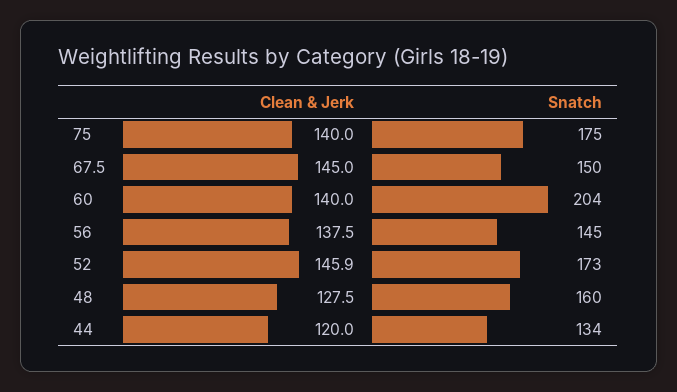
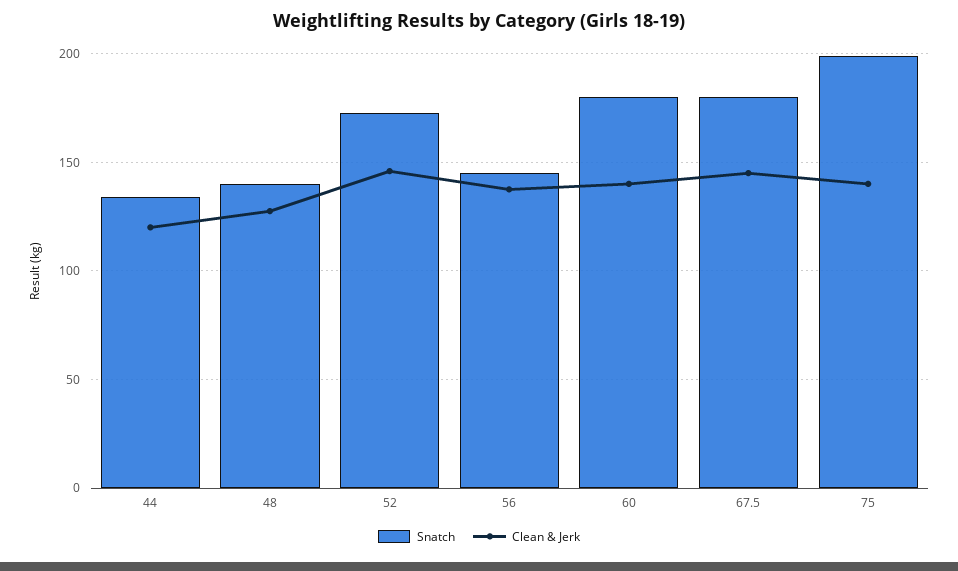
  {
    "Clean & Jerk": {
      "75": 140,
      "67.5": 145,
      "60": 140,
      "56": 137.5,
      "52": 145.9,
      "48": 127.5,
      "44": 120
    },
    "Snatch": {
-     "75": 175,
+     "75": 200,
-     "67.5": 150,
+     "67.5": 180,
-     "60": 204,
+     "60": 180,
      "56": 145,
      "52": 173,
-     "48": 160,
+     "48": 140,
      "44": 134
    }
  }

